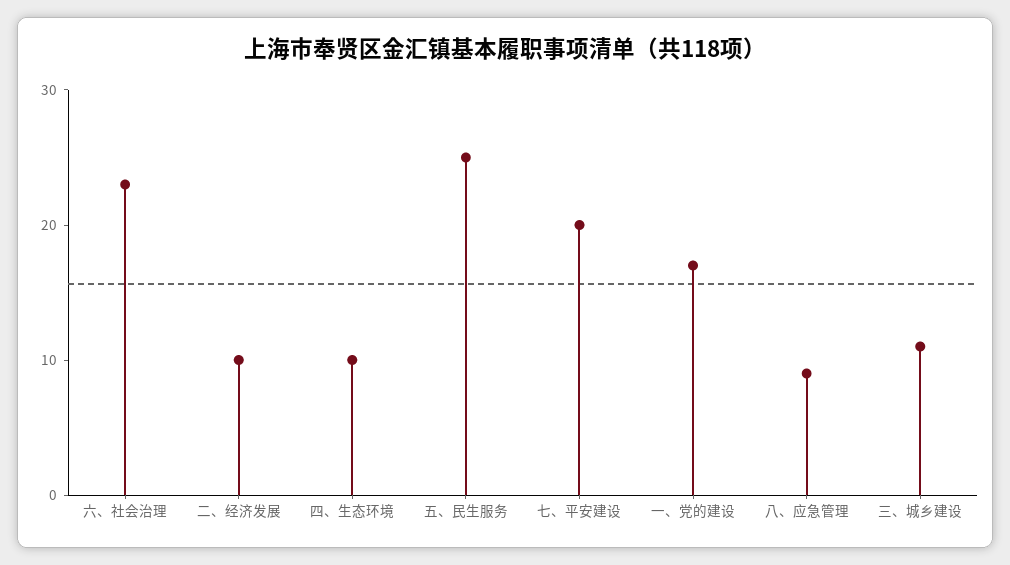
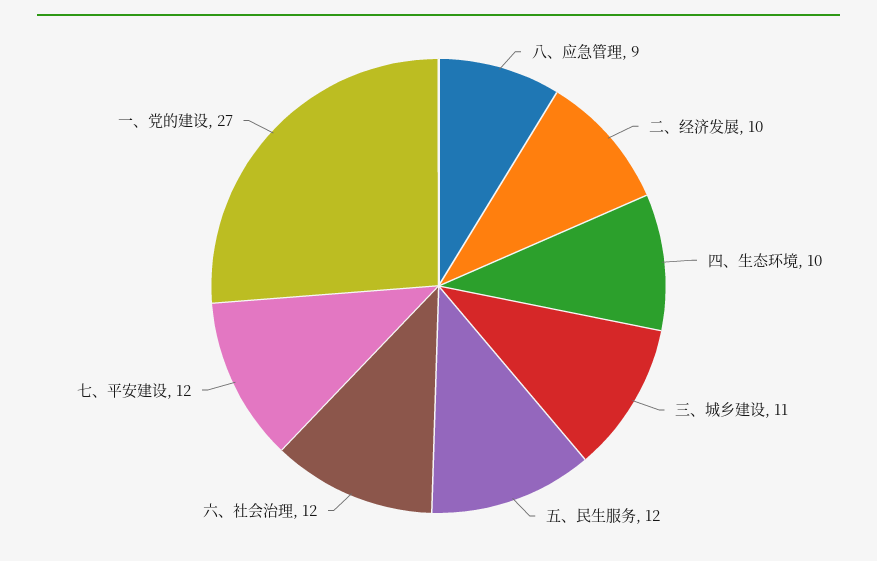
  {
-   "六、社会治理": 23,
+   "六、社会治理": 12,
    "二、经济发展": 10,
    "四、生态环境": 10,
-   "五、民生服务": 25,
+   "五、民生服务": 12,
-   "七、平安建设": 20,
+   "七、平安建设": 12,
-   "一、党的建设": 17,
+   "一、党的建设": 27,
    "八、应急管理": 9,
    "三、城乡建设": 11
  }

